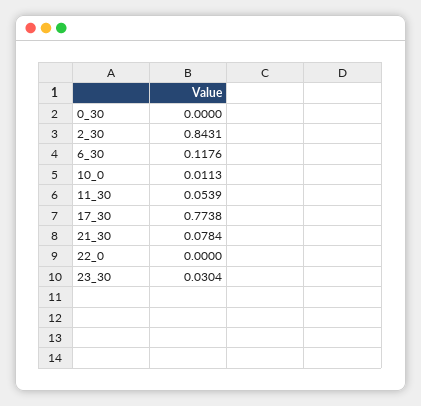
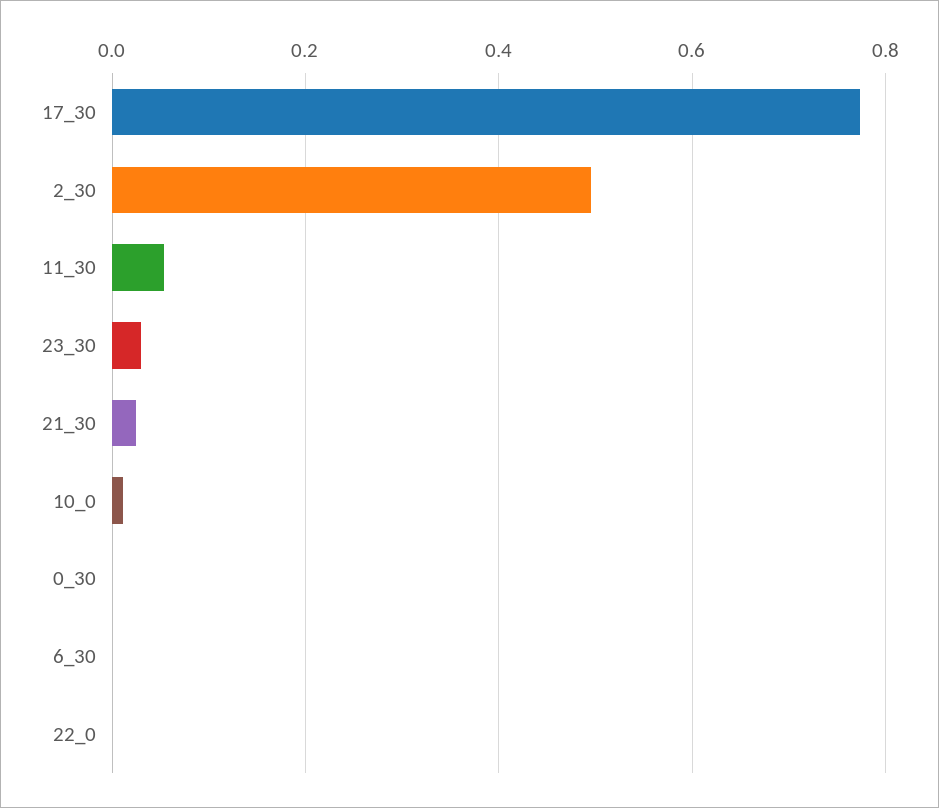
  {
    "0_30": 0,
-   "2_30": 0.8431,
+   "2_30": 0.5,
-   "6_30": 0.1176,
+   "6_30": 0,
    "10_0": 0.0113,
    "11_30": 0.0539,
    "17_30": 0.7738,
-   "21_30": 0.0784,
+   "21_30": 0.02,
    "22_0": 0,
    "23_30": 0.0304
  }

